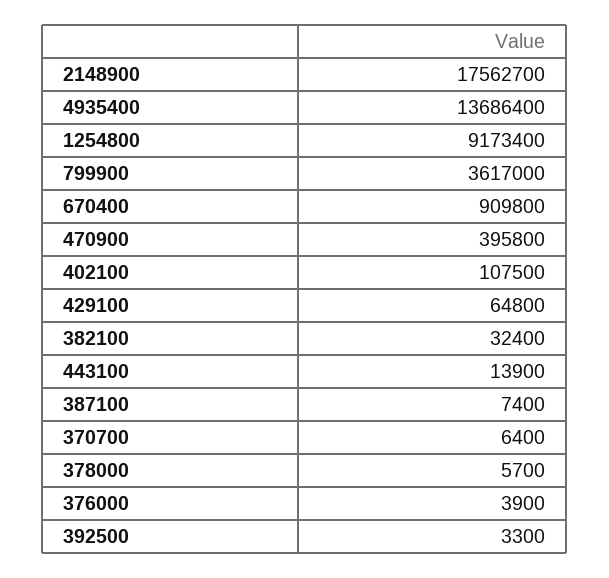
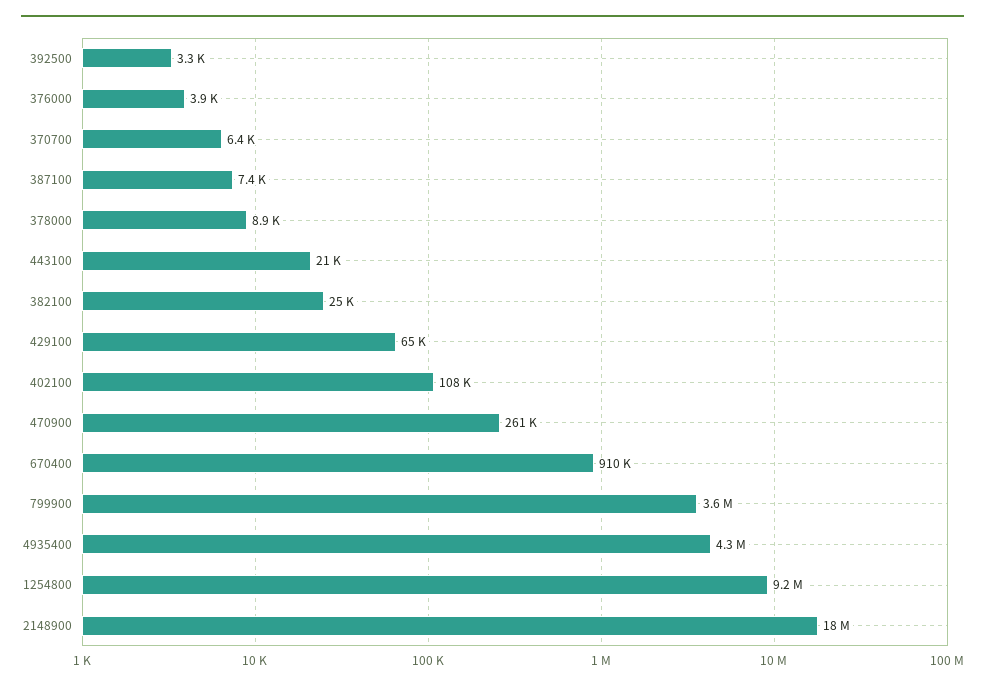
  {
    "2148900": 17562700,
-   "4935400": 13686400,
+   "4935400": 4300000,
    "1254800": 9173400,
    "799900": 3617000,
    "670400": 909800,
-   "470900": 395800,
+   "470900": 261000,
    "402100": 107500,
    "429100": 64800,
-   "382100": 32400,
+   "382100": 25000,
-   "443100": 13900,
+   "443100": 21000,
    "387100": 7400,
    "370700": 6400,
-   "378000": 5700,
+   "378000": 8900,
    "376000": 3900,
    "392500": 3300
  }

